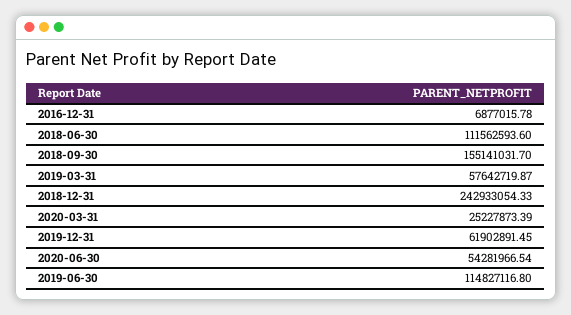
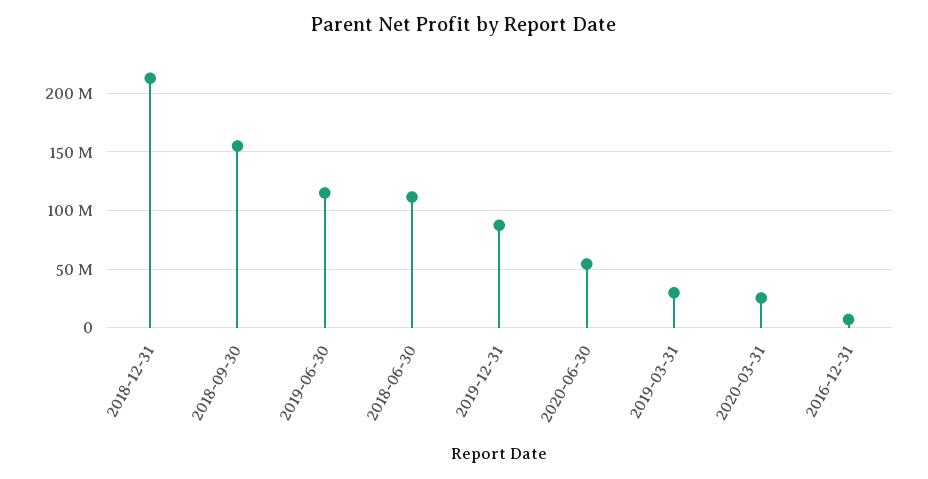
  {
    "2016-12-31": 6877015.78,
    "2018-06-30": 111562593.6,
    "2018-09-30": 155141031.7,
-   "2019-03-31": 57642719.87,
+   "2019-03-31": 30000000,
-   "2018-12-31": 242933054.33,
+   "2018-12-31": 210000000,
    "2020-03-31": 25227873.39,
-   "2019-12-31": 61902891.45,
+   "2019-12-31": 90000000,
    "2020-06-30": 54281966.54,
    "2019-06-30": 114827116.8
  }

